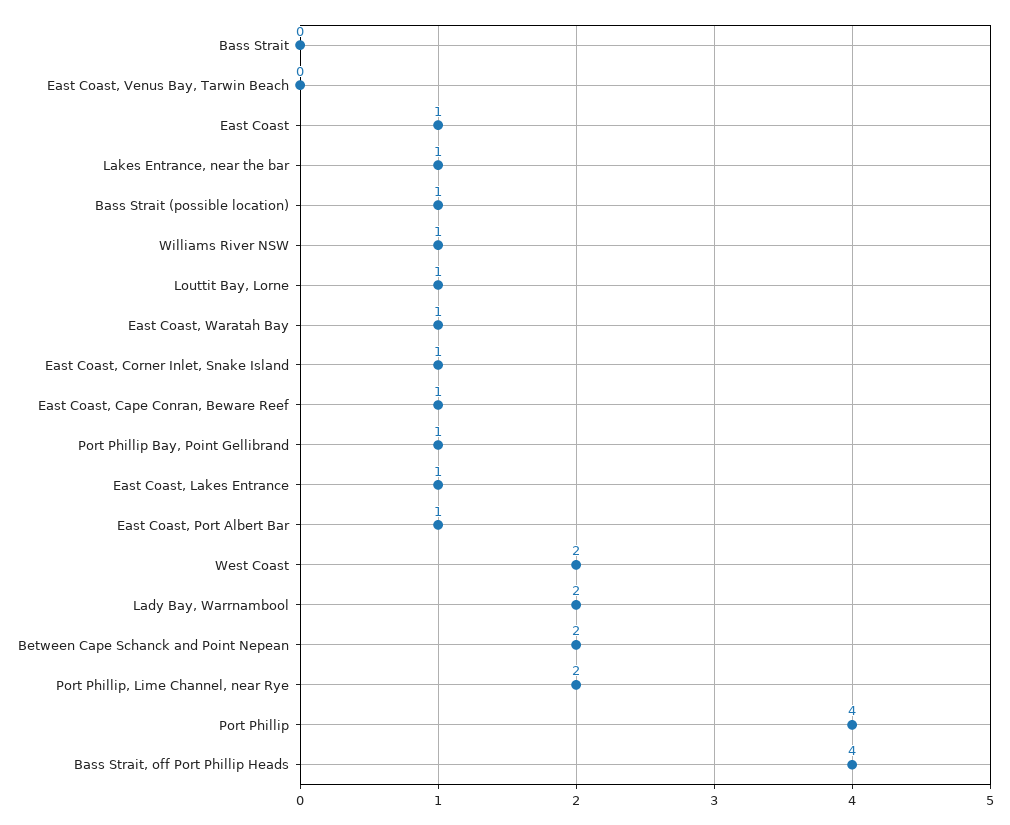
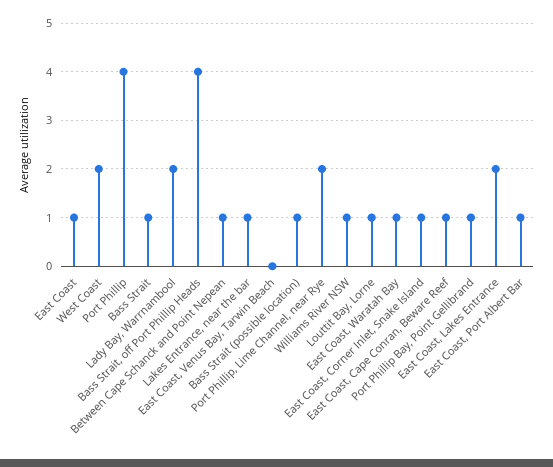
  {
-   "Bass Strait": 0,
+   "Bass Strait": 1,
    "East Coast, Venus Bay, Tarwin Beach": 0,
    "East Coast": 1,
    "Lakes Entrance, near the bar": 1,
    "Bass Strait (possible location)": 1,
    "Williams River NSW": 1,
    "Louttit Bay, Lorne": 1,
    "East Coast, Waratah Bay": 1,
    "East Coast, Corner Inlet, Snake Island": 1,
    "East Coast, Cape Conran, Beware Reef": 1,
    "Port Phillip Bay, Point Gellibrand": 1,
-   "East Coast, Lakes Entrance": 1,
+   "East Coast, Lakes Entrance": 2,
    "East Coast, Port Albert Bar": 1,
    "West Coast": 2,
    "Lady Bay, Warrnambool": 2,
-   "Between Cape Schanck and Point Nepean": 2,
+   "Between Cape Schanck and Point Nepean": 1,
    "Port Phillip, Lime Channel, near Rye": 2,
    "Port Phillip": 4,
    "Bass Strait, off Port Phillip Heads": 4
  }

